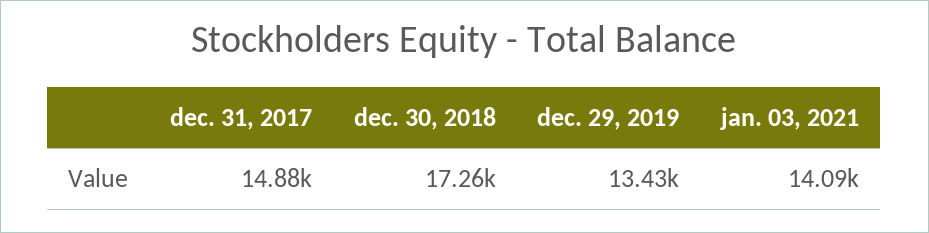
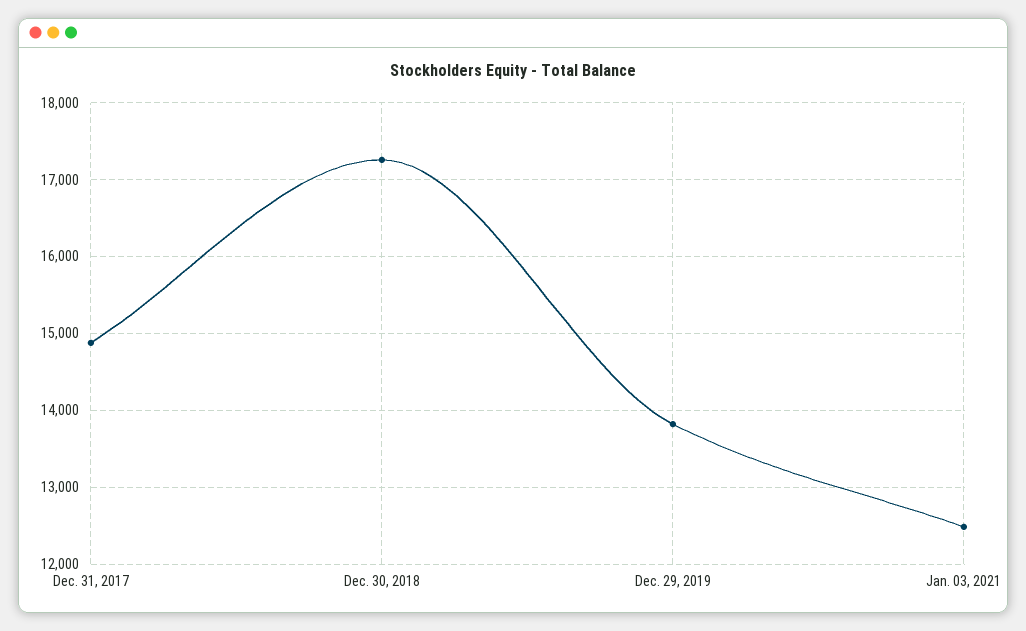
  {
    "dec. 31, 2017": 14880,
    "dec. 30, 2018": 17260,
-   "dec. 29, 2019": 13430,
+   "dec. 29, 2019": 13800,
-   "jan. 03, 2021": 14090
+   "jan. 03, 2021": 12500
  }

